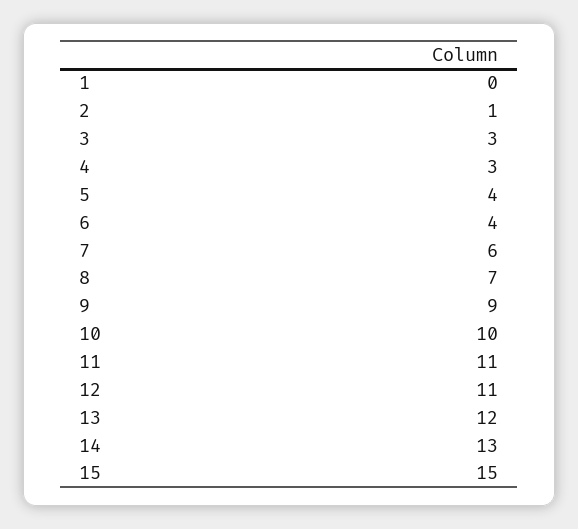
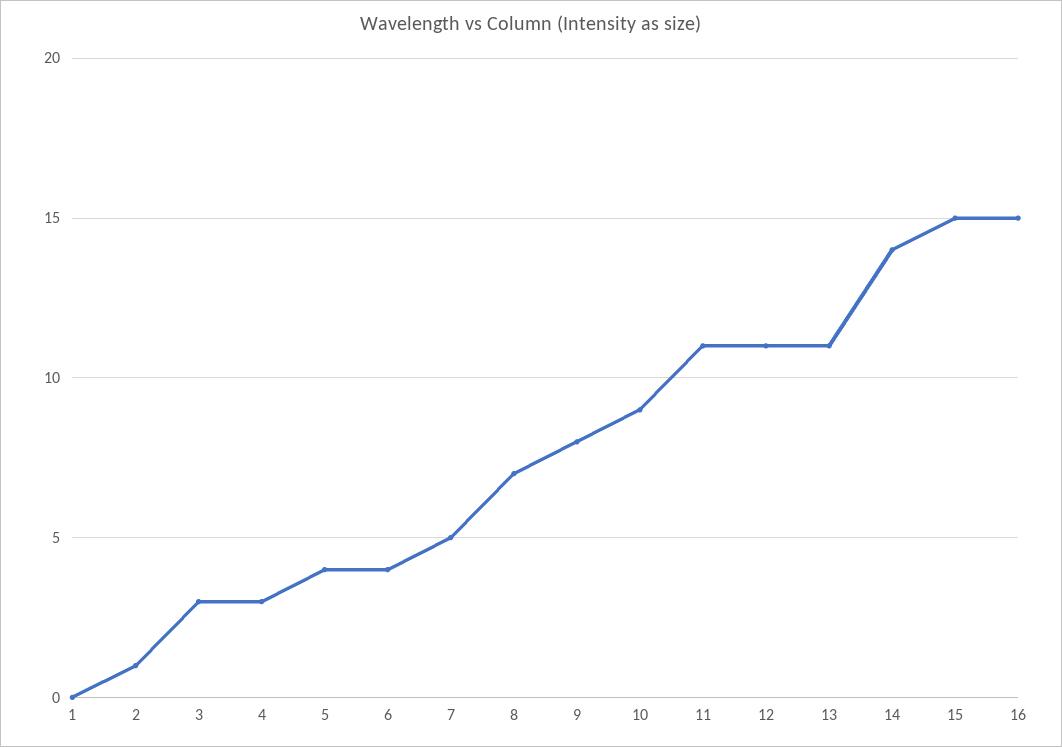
  {
    "1": 0,
    "2": 1,
    "3": 3,
    "4": 3,
    "5": 4,
    "6": 4,
-   "7": 6,
+   "7": 5,
    "8": 7,
-   "9": 9,
+   "9": 8,
-   "10": 10,
+   "10": 9,
    "11": 11,
    "12": 11,
-   "13": 12,
+   "13": 11,
-   "14": 13,
+   "14": 14,
-   "15": 15
+   "15": 15,
+   "16": 15
  }

